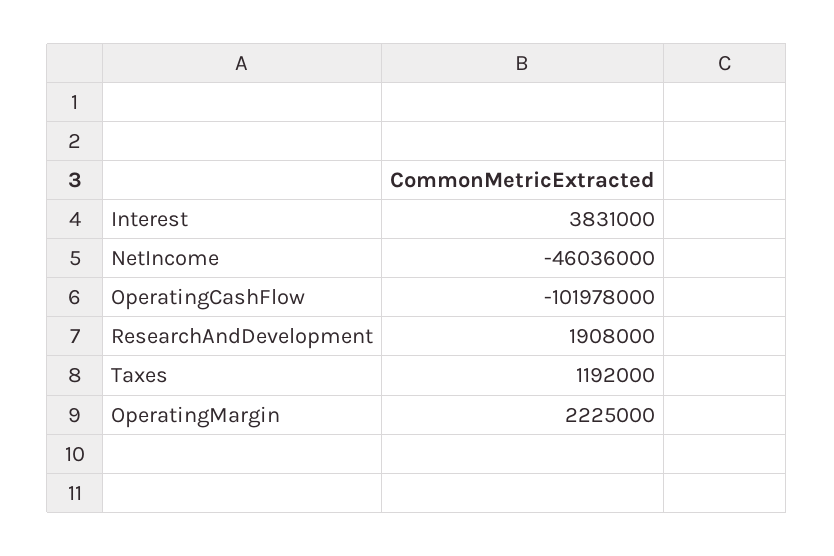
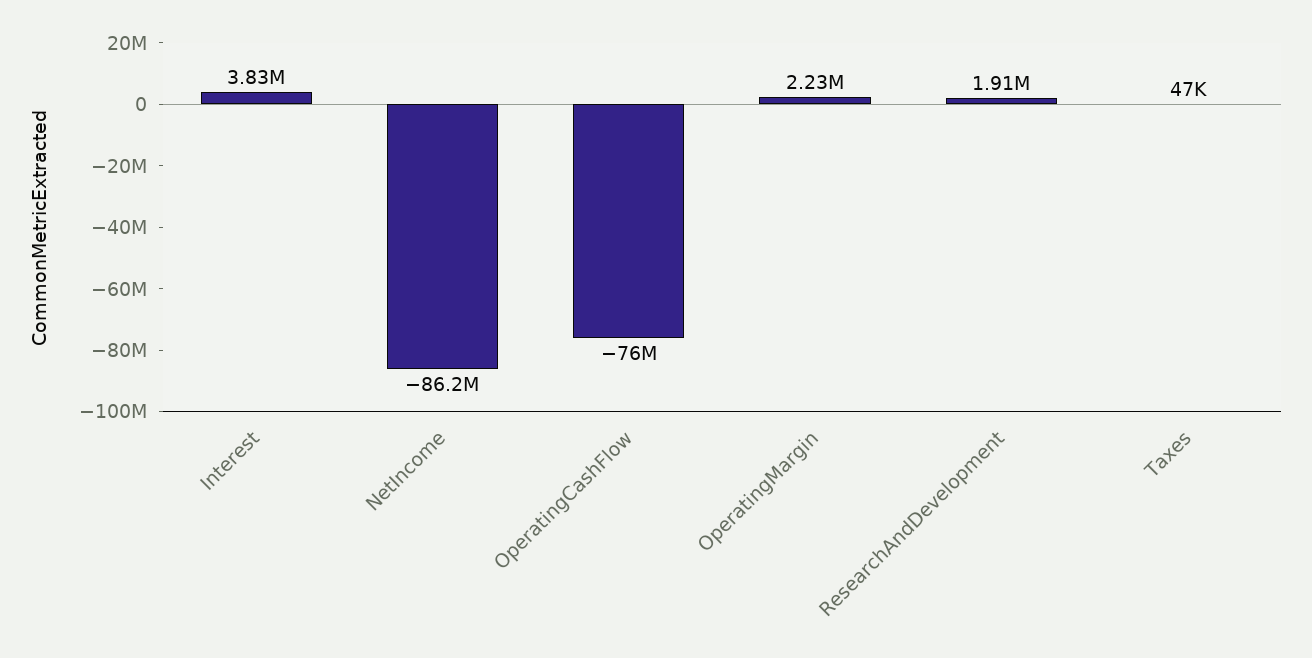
  {
    "Interest": 3831000,
-   "NetIncome": -46036000,
+   "NetIncome": -86200000,
-   "OperatingCashFlow": -101978000,
+   "OperatingCashFlow": -76000000,
    "ResearchAndDevelopment": 1908000,
-   "Taxes": 1192000,
+   "Taxes": 47000,
    "OperatingMargin": 2225000
  }

